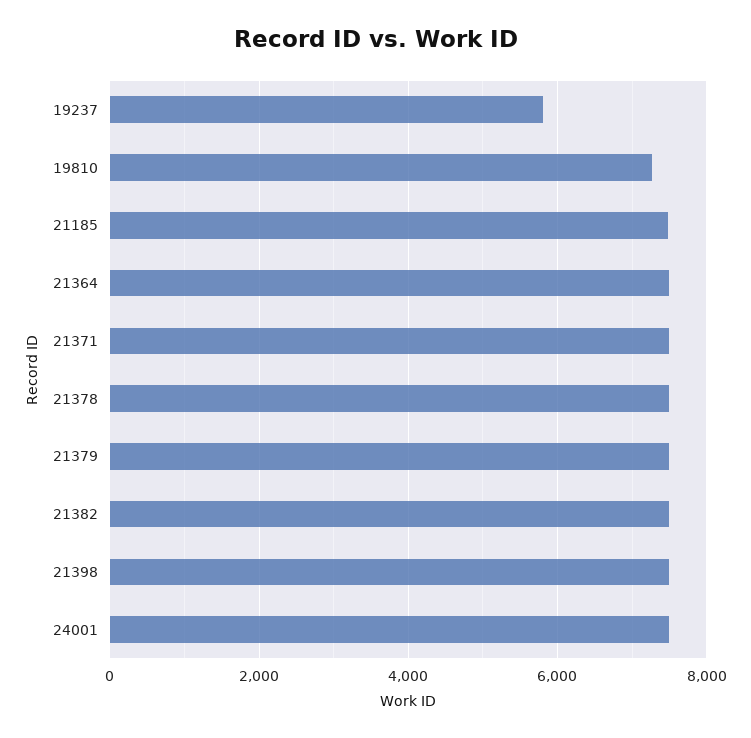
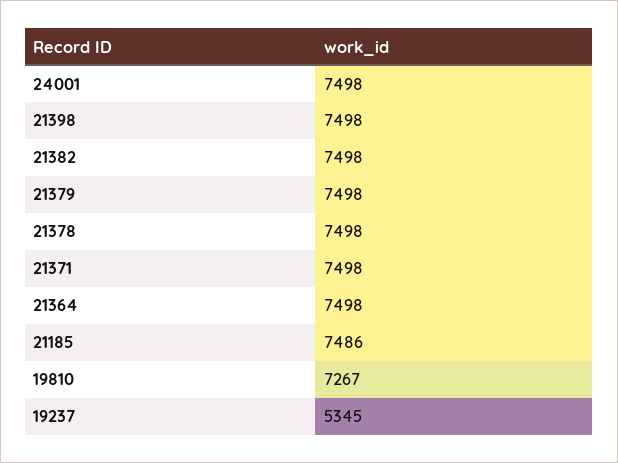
  {
-   "19237": 5800,
+   "19237": 5345,
    "19810": 7267,
    "21185": 7486,
    "21364": 7498,
    "21371": 7498,
    "21378": 7498,
    "21379": 7498,
    "21382": 7498,
    "21398": 7498,
    "24001": 7498
  }

